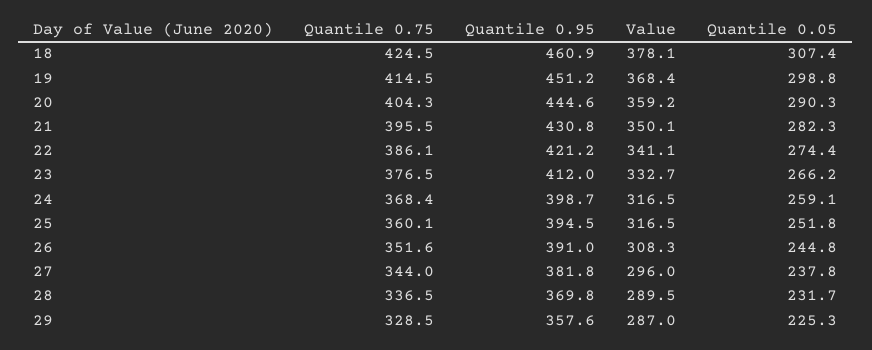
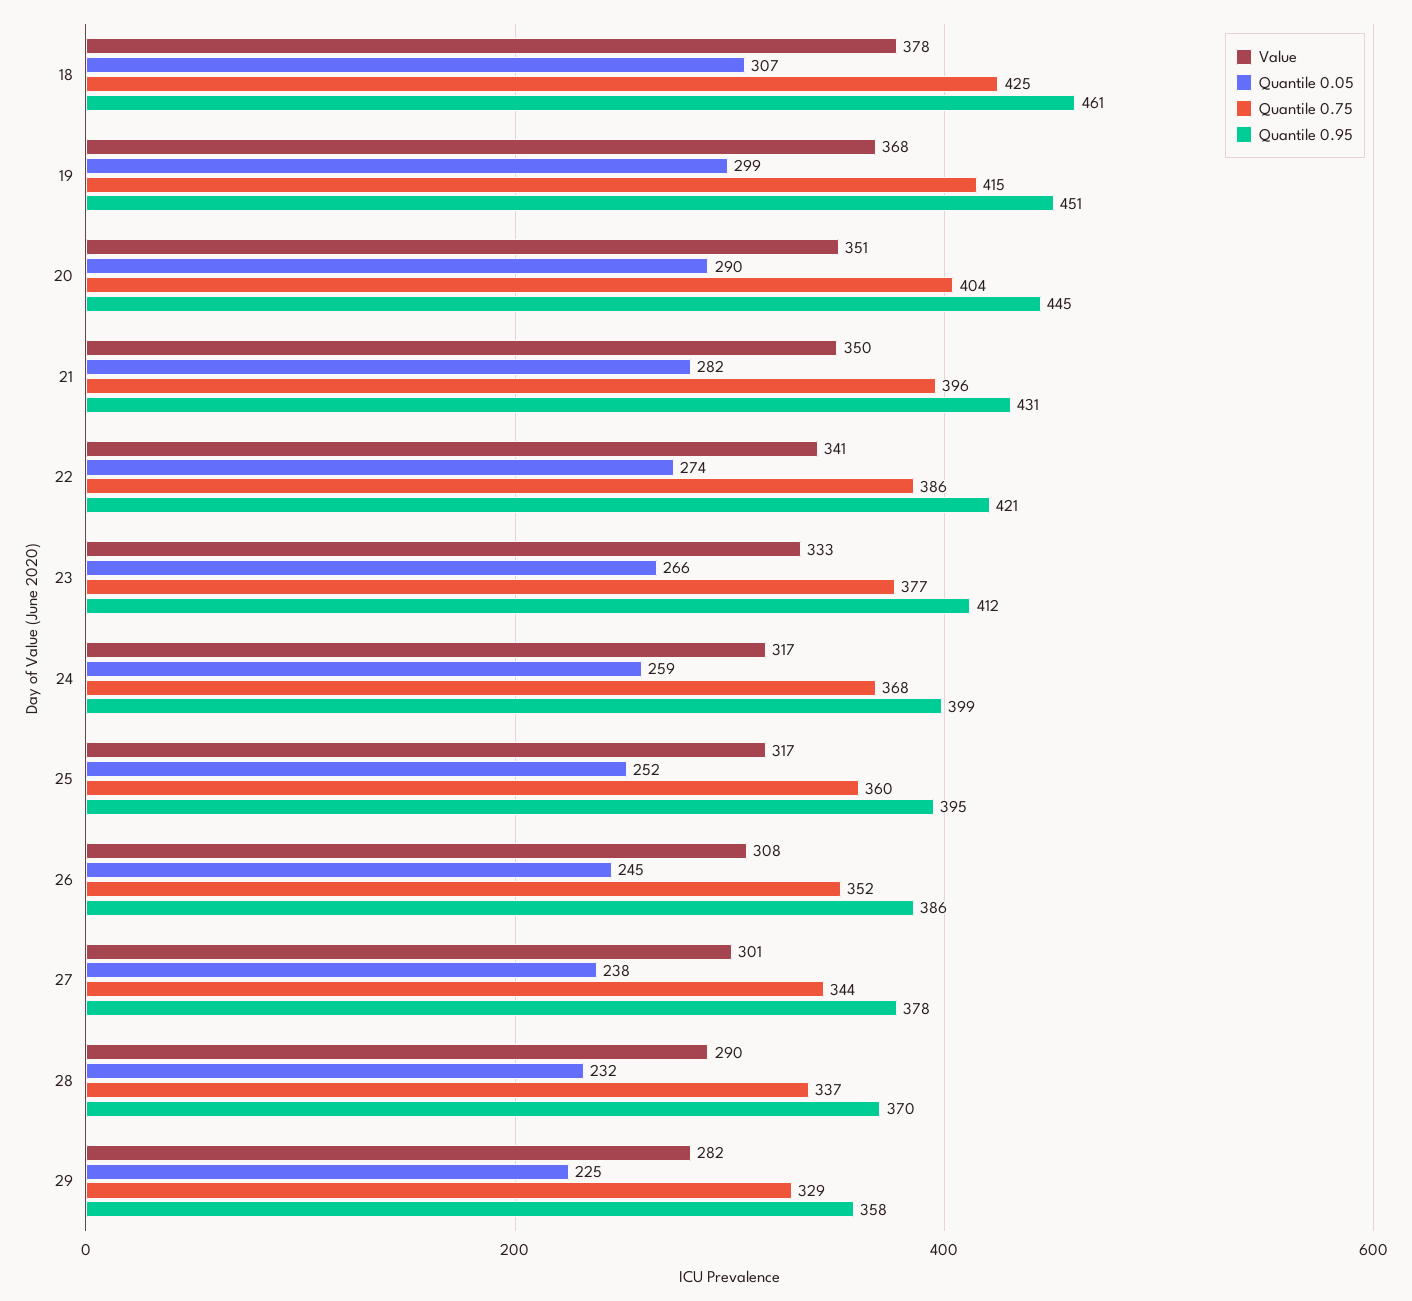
  {
    "Quantile 0.75": {
      "18": 424.5,
      "19": 414.5,
      "20": 404.3,
      "21": 395.5,
      "22": 386.1,
      "23": 376.5,
      "24": 368.4,
      "25": 360.1,
      "26": 351.6,
      "27": 344,
      "28": 336.5,
      "29": 328.5
    },
    "Quantile 0.95": {
      "18": 460.9,
      "19": 451.2,
      "20": 444.6,
      "21": 430.8,
      "22": 421.2,
      "23": 412,
      "24": 398.7,
      "25": 394.5,
-     "26": 391,
+     "26": 386,
-     "27": 381.8,
+     "27": 378,
      "28": 369.8,
      "29": 357.6
    },
    "Value": {
      "18": 378.1,
      "19": 368.4,
-     "20": 359.2,
+     "20": 351,
      "21": 350.1,
      "22": 341.1,
      "23": 332.7,
      "24": 316.5,
      "25": 316.5,
      "26": 308.3,
-     "27": 296,
+     "27": 301,
      "28": 289.5,
-     "29": 287
+     "29": 282
    },
    "Quantile 0.05": {
      "18": 307.4,
      "19": 298.8,
      "20": 290.3,
      "21": 282.3,
      "22": 274.4,
      "23": 266.2,
      "24": 259.1,
      "25": 251.8,
      "26": 244.8,
      "27": 237.8,
      "28": 231.7,
      "29": 225.3
    }
  }

